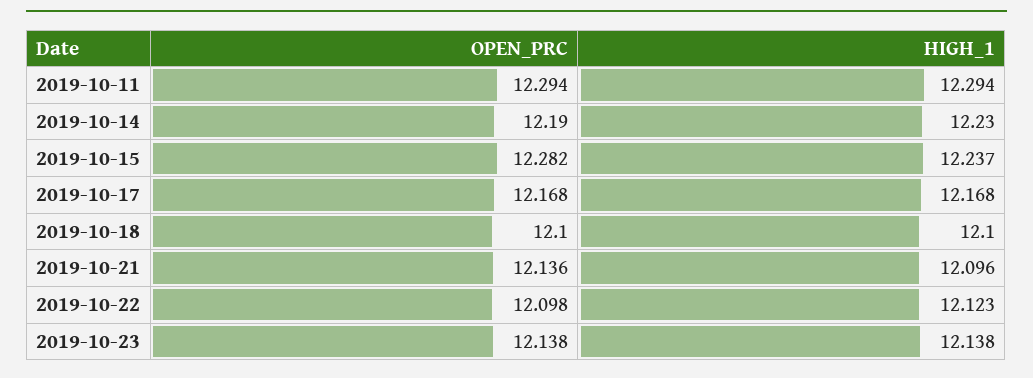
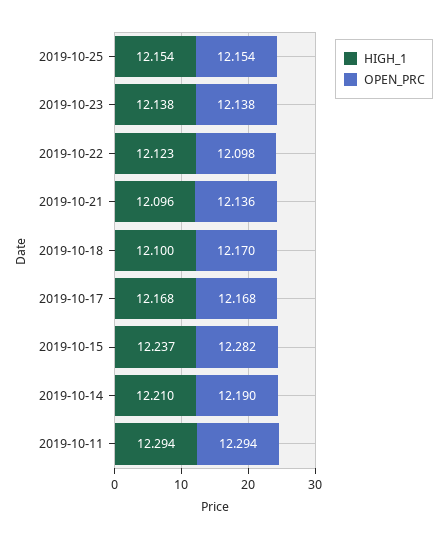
  {
    "OPEN_PRC": {
      "2019-10-11": 12.294,
      "2019-10-14": 12.19,
      "2019-10-15": 12.282,
      "2019-10-17": 12.168,
-     "2019-10-18": 12.1,
+     "2019-10-18": 12.17,
      "2019-10-21": 12.136,
      "2019-10-22": 12.098,
-     "2019-10-23": 12.138
+     "2019-10-23": 12.138,
+     "2019-10-25": 12.154
    },
    "HIGH_1": {
      "2019-10-11": 12.294,
-     "2019-10-14": 12.23,
+     "2019-10-14": 12.21,
      "2019-10-15": 12.237,
      "2019-10-17": 12.168,
      "2019-10-18": 12.1,
      "2019-10-21": 12.096,
      "2019-10-22": 12.123,
-     "2019-10-23": 12.138
+     "2019-10-23": 12.138,
+     "2019-10-25": 12.154
    }
  }

